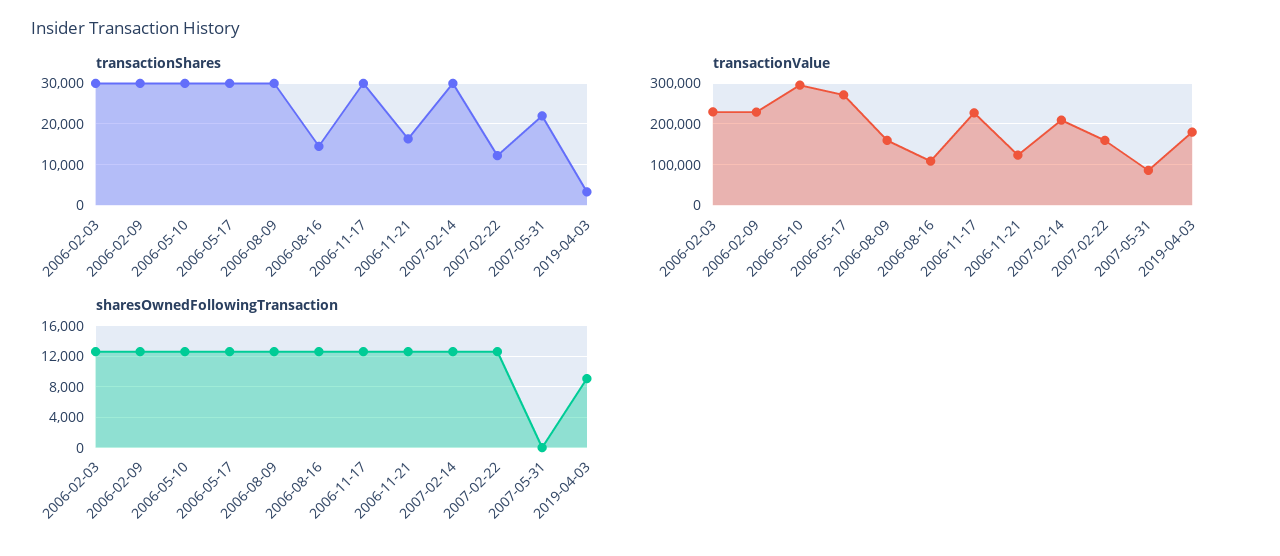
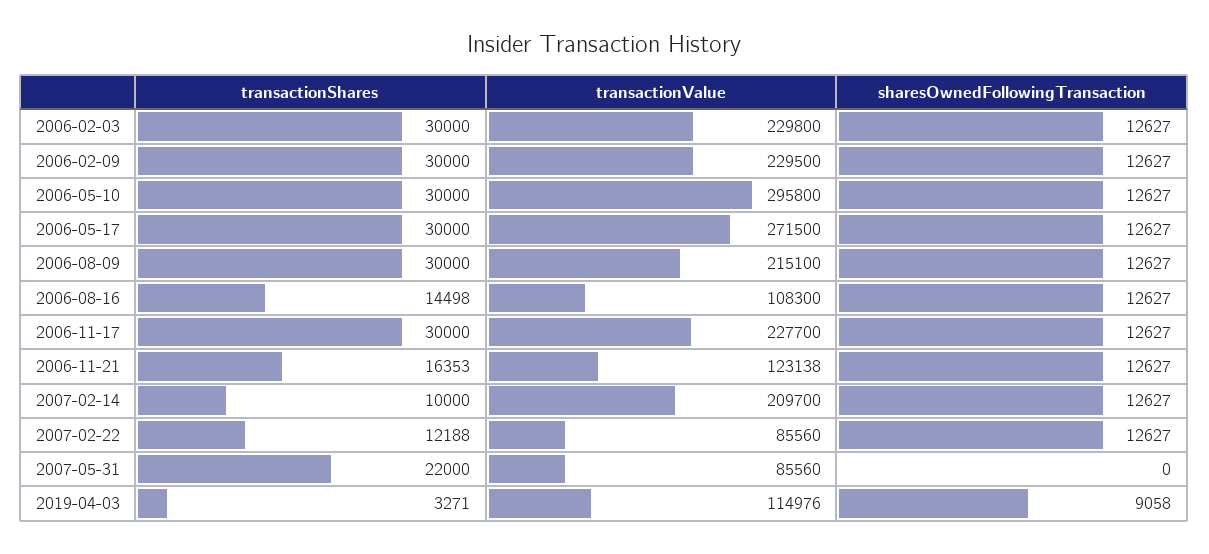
  {
    "transactionShares": {
      "2006-02-03": 30000,
      "2006-02-09": 30000,
      "2006-05-10": 30000,
      "2006-05-17": 30000,
      "2006-08-09": 30000,
      "2006-08-16": 14498,
      "2006-11-17": 30000,
      "2006-11-21": 16353,
-     "2007-02-14": 30000,
+     "2007-02-14": 10000,
      "2007-02-22": 12188,
      "2007-05-31": 22000,
      "2019-04-03": 3271
    },
    "transactionValue": {
      "2006-02-03": 229800,
      "2006-02-09": 229500,
      "2006-05-10": 295800,
      "2006-05-17": 271500,
-     "2006-08-09": 160000,
+     "2006-08-09": 215100,
      "2006-08-16": 108300,
      "2006-11-17": 227700,
      "2006-11-21": 123138,
      "2007-02-14": 209700,
-     "2007-02-22": 160000,
+     "2007-02-22": 85560,
      "2007-05-31": 85560,
-     "2019-04-03": 180000
+     "2019-04-03": 114976
    },
    "sharesOwnedFollowingTransaction": {
      "2006-02-03": 12627,
      "2006-02-09": 12627,
      "2006-05-10": 12627,
      "2006-05-17": 12627,
      "2006-08-09": 12627,
      "2006-08-16": 12627,
      "2006-11-17": 12627,
      "2006-11-21": 12627,
      "2007-02-14": 12627,
      "2007-02-22": 12627,
      "2007-05-31": 0,
      "2019-04-03": 9058
    }
  }

